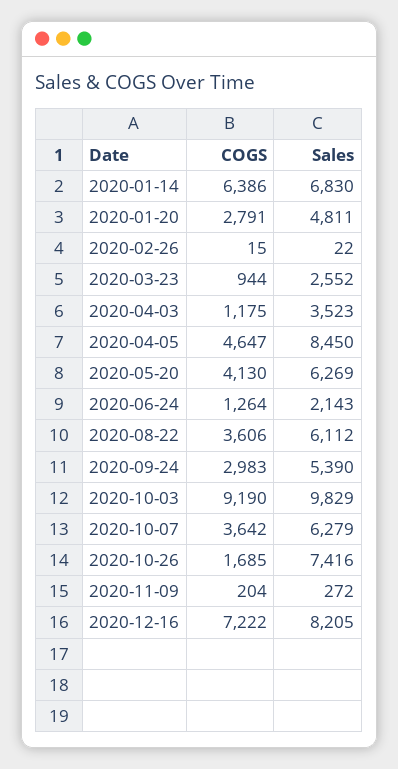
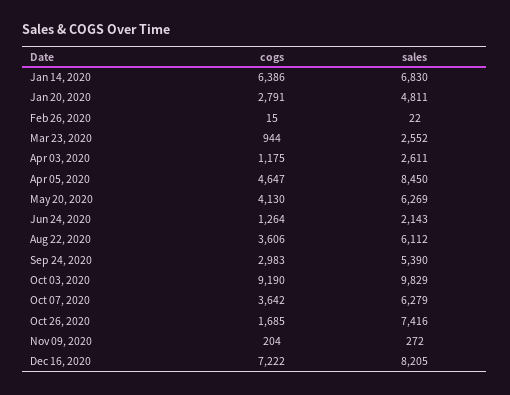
  {
    "COGS": {
      "2020-01-14": 6386,
      "2020-01-20": 2791,
      "2020-02-26": 15,
      "2020-03-23": 944,
      "2020-04-03": 1175,
      "2020-04-05": 4647,
      "2020-05-20": 4130,
      "2020-06-24": 1264,
      "2020-08-22": 3606,
      "2020-09-24": 2983,
      "2020-10-03": 9190,
      "2020-10-07": 3642,
      "2020-10-26": 1685,
      "2020-11-09": 204,
      "2020-12-16": 7222
    },
    "Sales": {
      "2020-01-14": 6830,
      "2020-01-20": 4811,
      "2020-02-26": 22,
      "2020-03-23": 2552,
-     "2020-04-03": 3523,
+     "2020-04-03": 2611,
      "2020-04-05": 8450,
      "2020-05-20": 6269,
      "2020-06-24": 2143,
      "2020-08-22": 6112,
      "2020-09-24": 5390,
      "2020-10-03": 9829,
      "2020-10-07": 6279,
      "2020-10-26": 7416,
      "2020-11-09": 272,
      "2020-12-16": 8205
    }
  }

